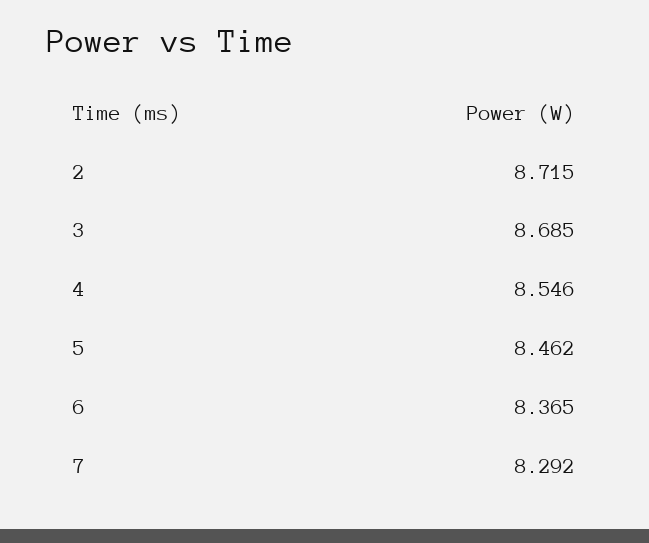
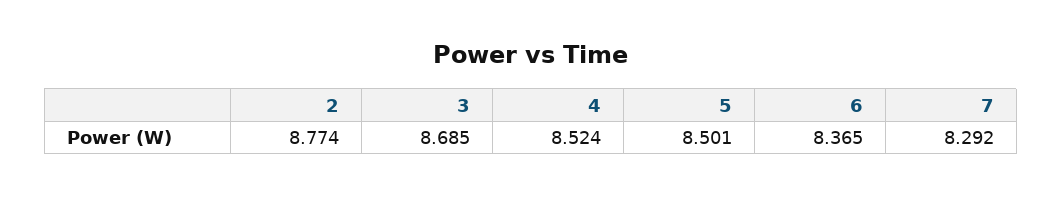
  {
-   "2": 8.715,
+   "2": 8.774,
    "3": 8.685,
-   "4": 8.546,
+   "4": 8.524,
-   "5": 8.462,
+   "5": 8.501,
    "6": 8.365,
    "7": 8.292
  }

